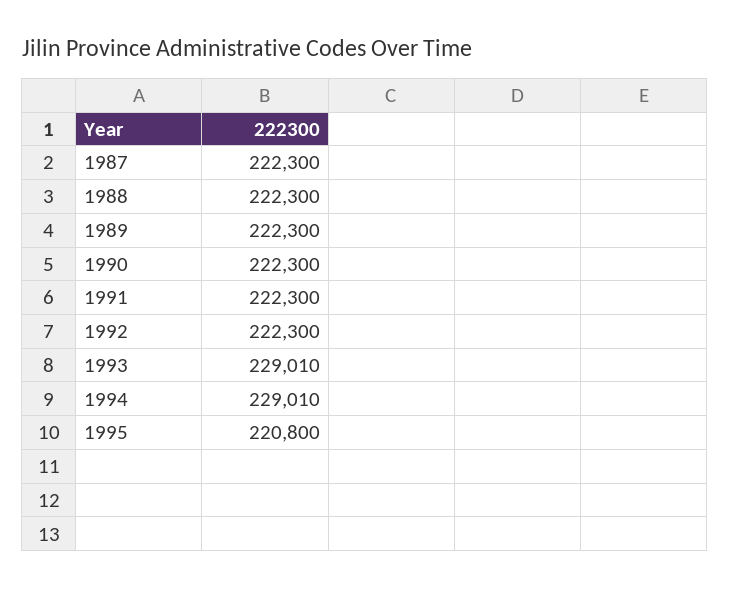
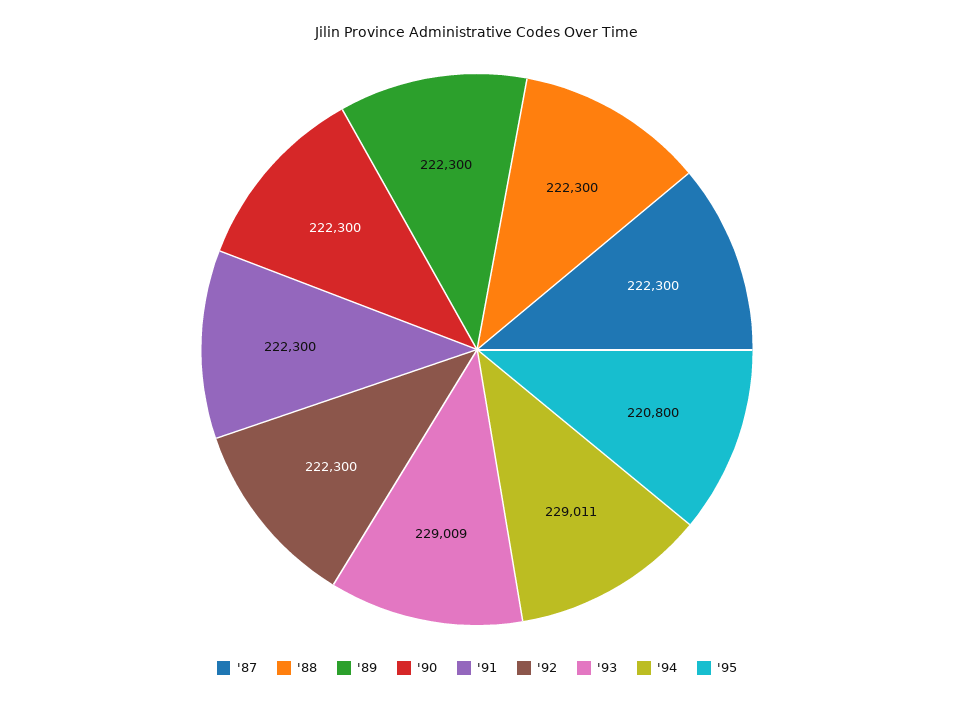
  {
    "1987": 222300,
    "1988": 222300,
    "1989": 222300,
    "1990": 222300,
    "1991": 222300,
    "1992": 222300,
-   "1993": 229010,
+   "1993": 229009,
-   "1994": 229010,
+   "1994": 229011,
    "1995": 220800
  }

